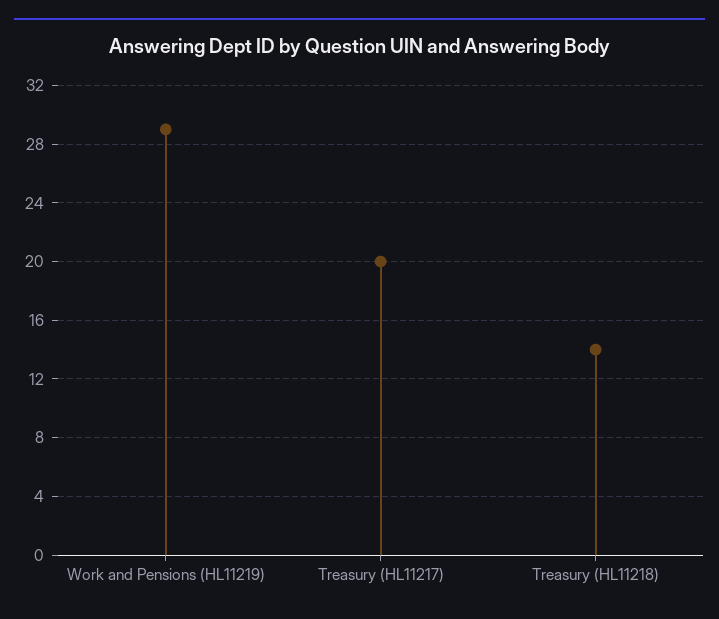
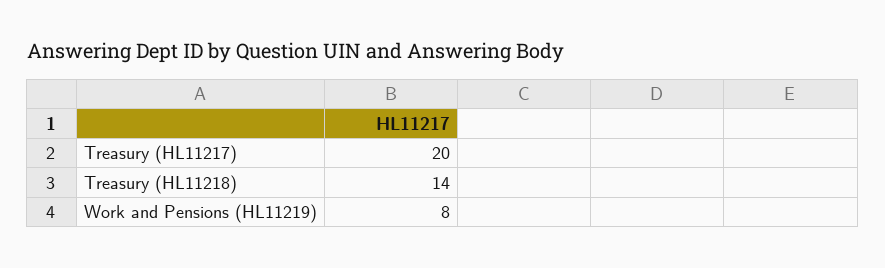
  {
-   "Work and Pensions (HL11219)": 29,
+   "Work and Pensions (HL11219)": 8,
    "Treasury (HL11217)": 20,
    "Treasury (HL11218)": 14
  }

